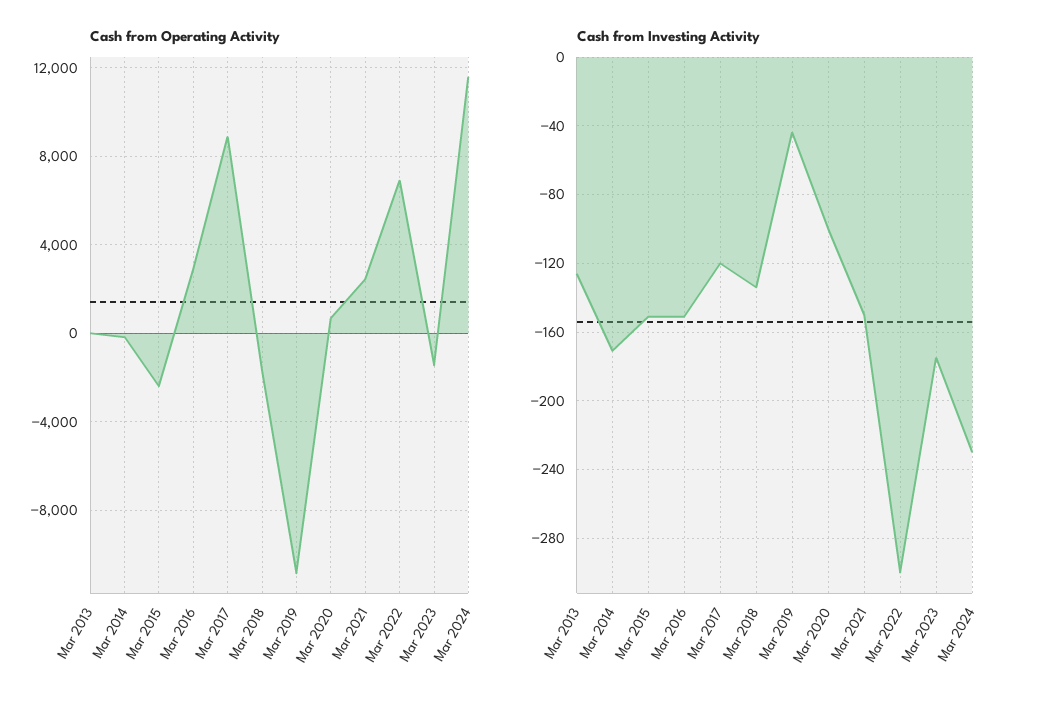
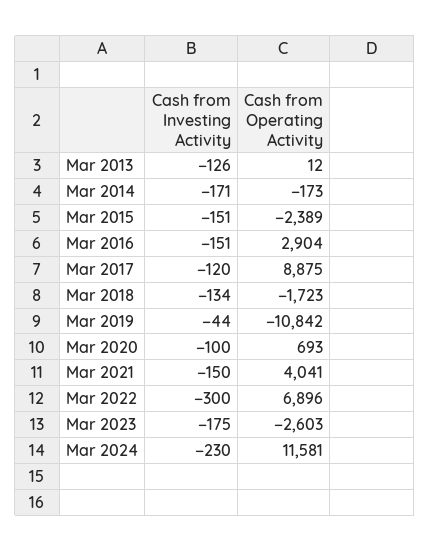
  {
    "Cash from Operating Activity": {
      "Mar 2013": 12,
      "Mar 2014": -173,
      "Mar 2015": -2389,
      "Mar 2016": 2904,
      "Mar 2017": 8875,
      "Mar 2018": -1723,
      "Mar 2019": -10842,
      "Mar 2020": 693,
-     "Mar 2021": 2500,
+     "Mar 2021": 4041,
      "Mar 2022": 6896,
-     "Mar 2023": -1500,
+     "Mar 2023": -2603,
      "Mar 2024": 11581
    },
    "Cash from Investing Activity": {
      "Mar 2013": -126,
      "Mar 2014": -171,
      "Mar 2015": -151,
      "Mar 2016": -151,
      "Mar 2017": -120,
      "Mar 2018": -134,
      "Mar 2019": -44,
      "Mar 2020": -100,
      "Mar 2021": -150,
      "Mar 2022": -300,
      "Mar 2023": -175,
      "Mar 2024": -230
    }
  }

